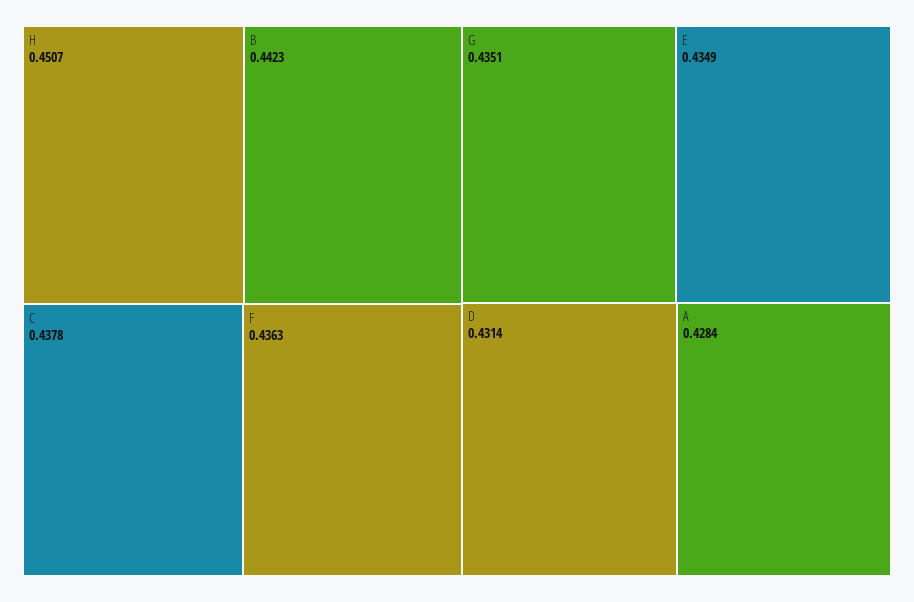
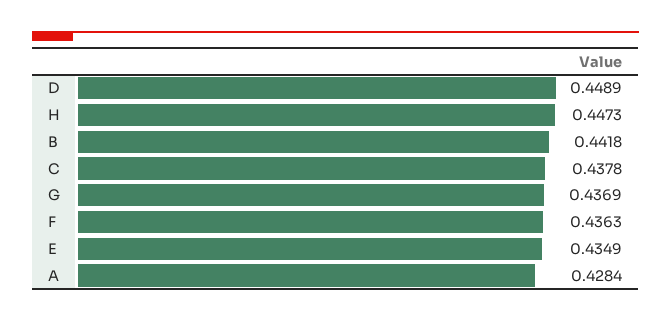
  {
-   "H": 0.4507,
+   "H": 0.4473,
-   "B": 0.4423,
+   "B": 0.4418,
    "C": 0.4378,
    "F": 0.4363,
-   "G": 0.4351,
+   "G": 0.4369,
    "E": 0.4349,
-   "D": 0.4314,
+   "D": 0.4489,
    "A": 0.4284
  }

